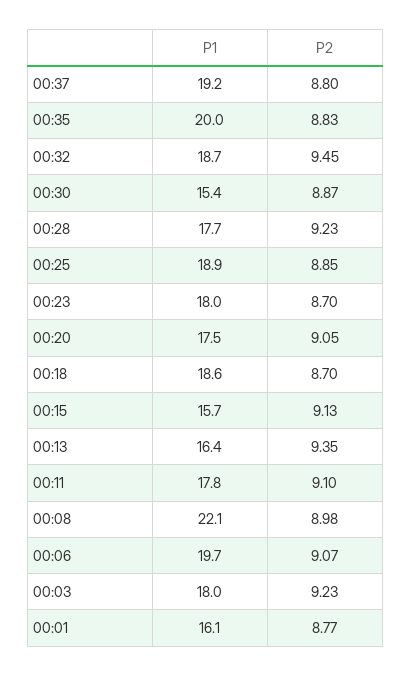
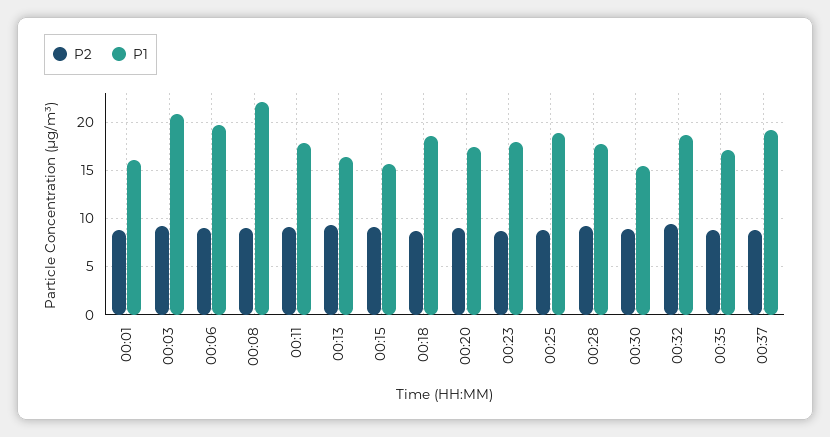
  {
    "P1": {
      "00:37": 19.2,
-     "00:35": 20,
+     "00:35": 17,
      "00:32": 18.7,
      "00:30": 15.4,
      "00:28": 17.7,
      "00:25": 18.9,
      "00:23": 18,
      "00:20": 17.5,
      "00:18": 18.6,
      "00:15": 15.7,
      "00:13": 16.4,
      "00:11": 17.8,
      "00:08": 22.1,
      "00:06": 19.7,
-     "00:03": 18,
+     "00:03": 21,
      "00:01": 16.1
    },
    "P2": {
      "00:37": 8.8,
      "00:35": 8.83,
      "00:32": 9.45,
      "00:30": 8.87,
      "00:28": 9.23,
      "00:25": 8.85,
      "00:23": 8.7,
      "00:20": 9.05,
      "00:18": 8.7,
      "00:15": 9.13,
      "00:13": 9.35,
      "00:11": 9.1,
      "00:08": 8.98,
      "00:06": 9.07,
      "00:03": 9.23,
      "00:01": 8.77
    }
  }

